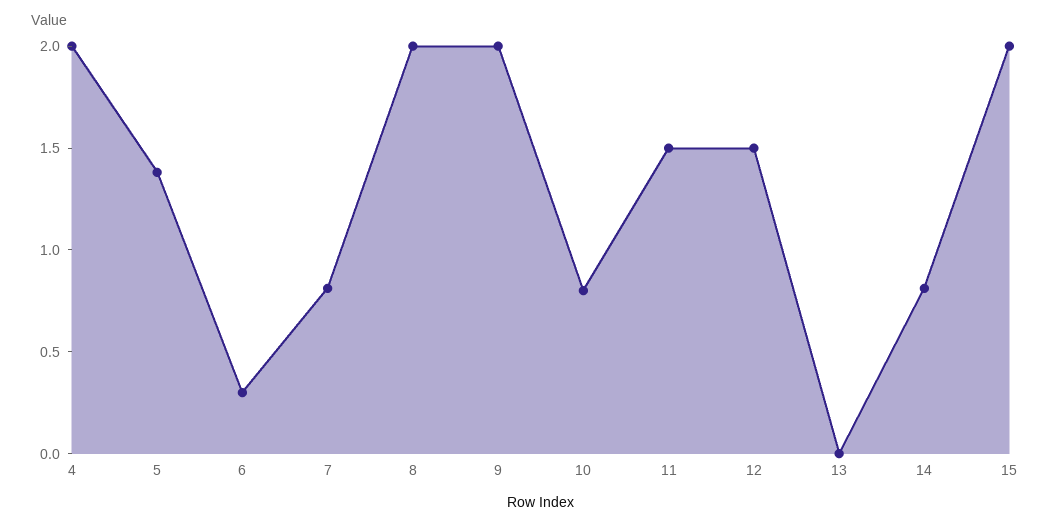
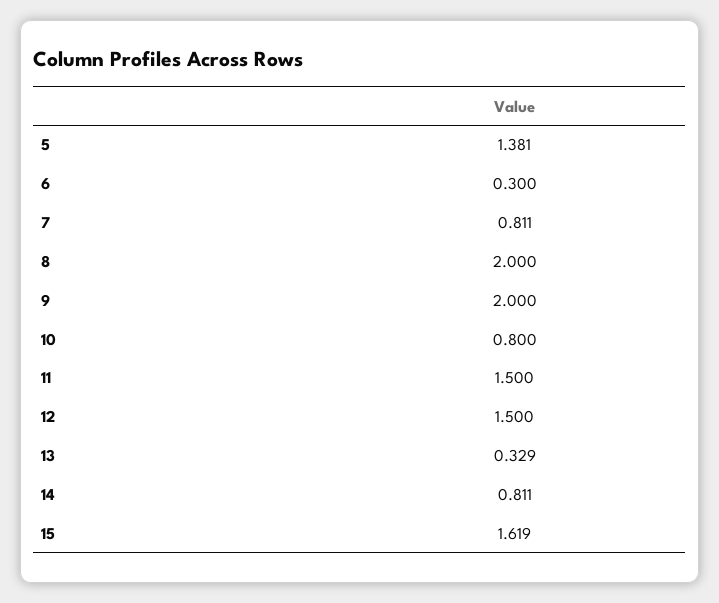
  {
-   "4": 2,
    "5": 1.381,
    "6": 0.3,
    "7": 0.811,
    "8": 2,
    "9": 2,
    "10": 0.8,
    "11": 1.5,
    "12": 1.5,
-   "13": 0,
+   "13": 0.329,
    "14": 0.811,
-   "15": 2
+   "15": 1.619
  }

